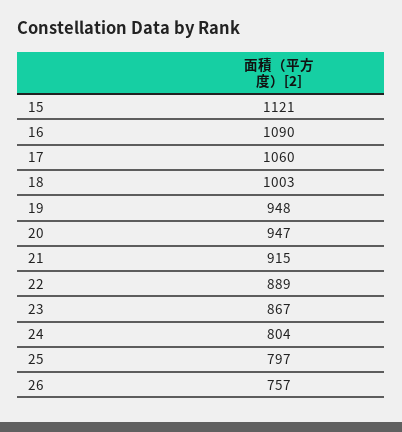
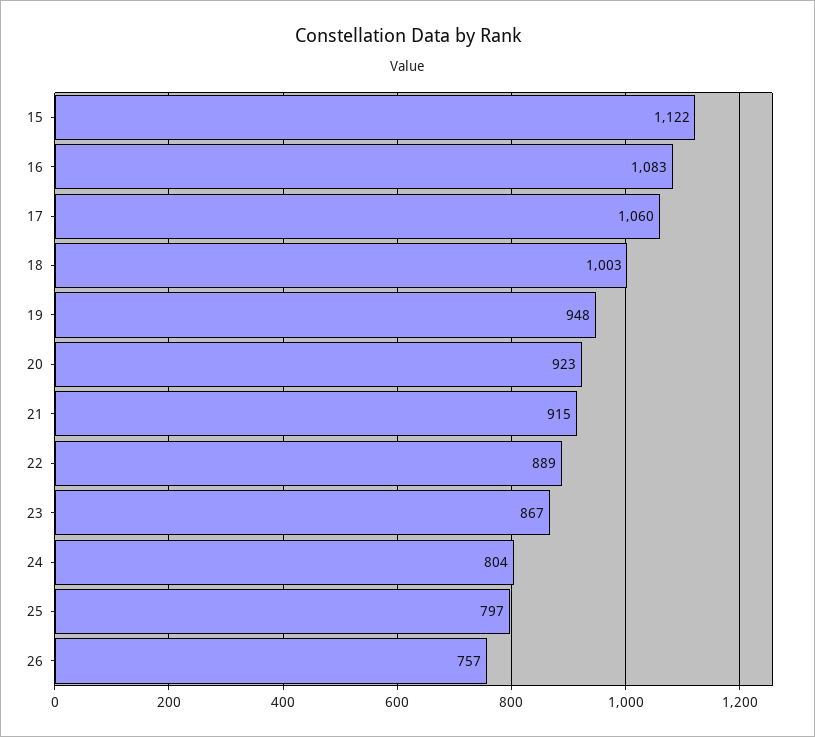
  {
-   "15": 1121,
+   "15": 1122,
-   "16": 1090,
+   "16": 1083,
    "17": 1060,
    "18": 1003,
    "19": 948,
-   "20": 947,
+   "20": 923,
    "21": 915,
    "22": 889,
    "23": 867,
    "24": 804,
    "25": 797,
    "26": 757
  }

